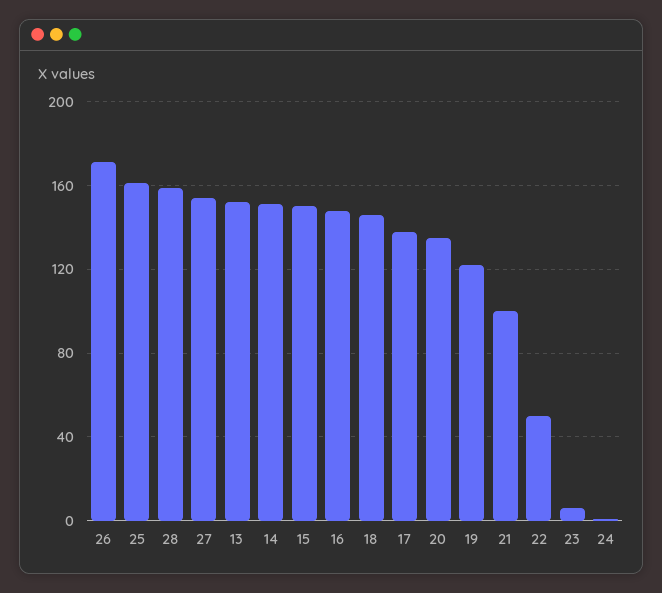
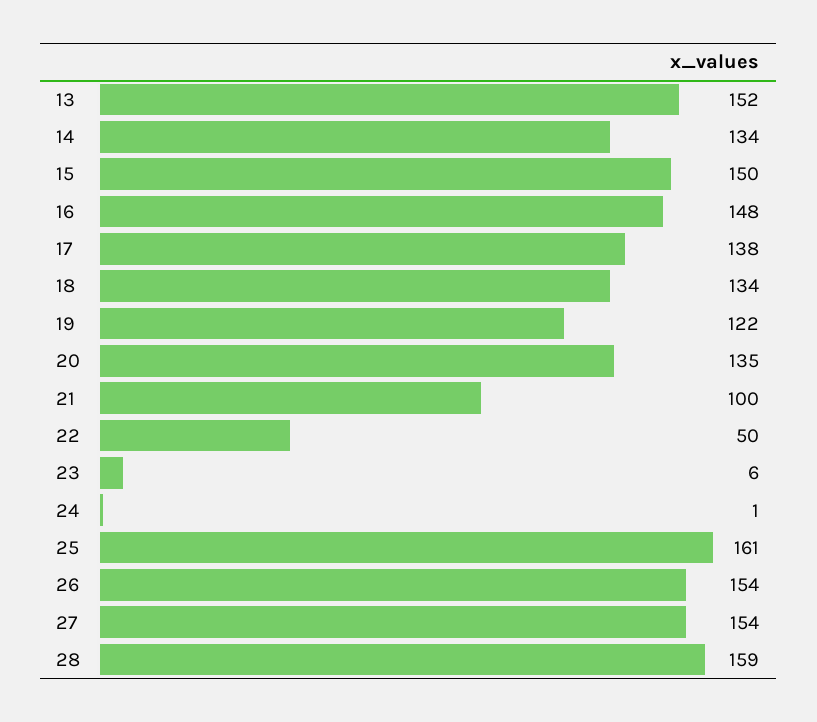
  {
-   "26": 170,
+   "26": 154,
    "25": 161,
    "28": 159,
    "27": 154,
    "13": 152,
-   "14": 150,
+   "14": 134,
    "15": 150,
    "16": 148,
-   "18": 145,
+   "18": 134,
    "17": 138,
    "20": 135,
    "19": 122,
    "21": 100,
    "22": 50,
    "23": 6,
    "24": 1
  }

